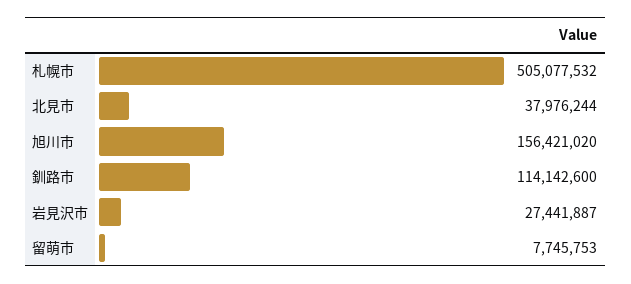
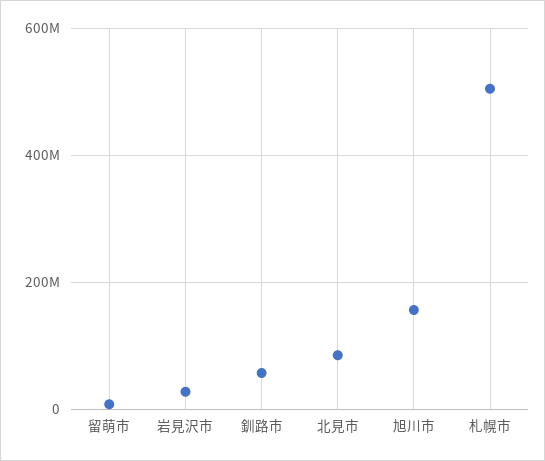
  {
    "札幌市": 505077532,
-   "北見市": 37976244,
+   "北見市": 80000000,
    "旭川市": 156421020,
-   "釧路市": 114142600,
+   "釧路市": 60000000,
    "岩見沢市": 27441887,
    "留萌市": 7745753
  }

